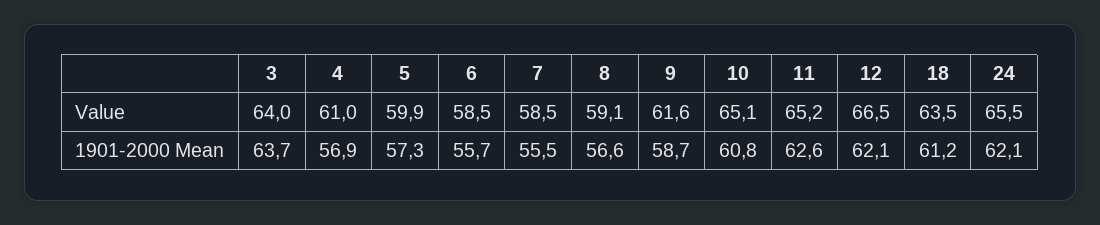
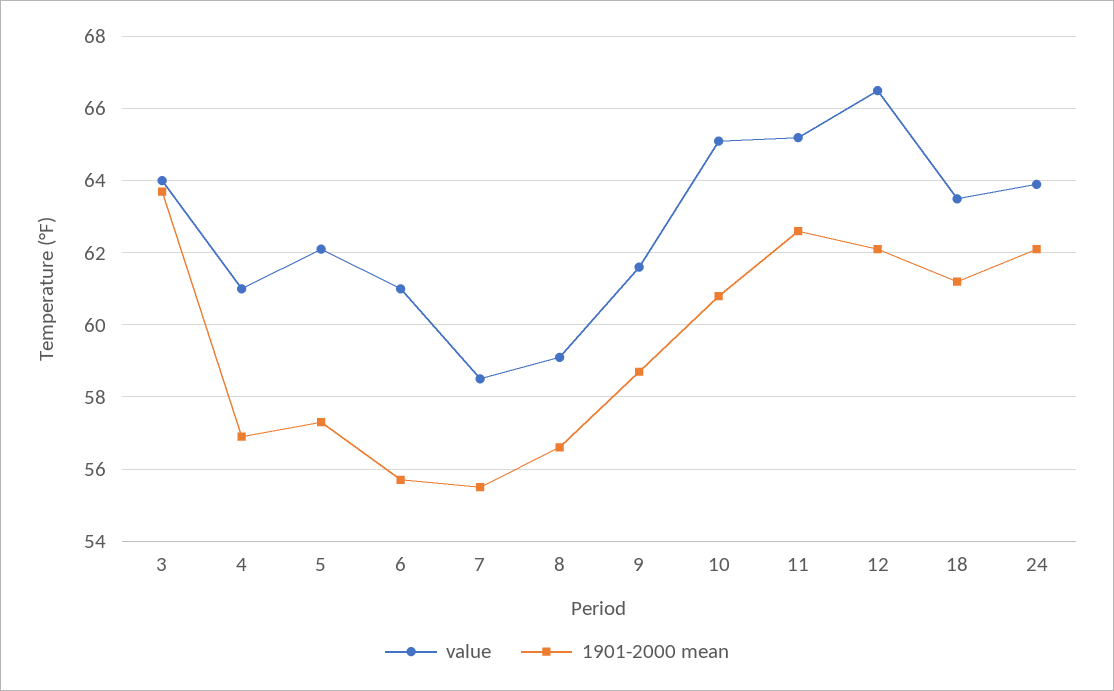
  {
    "Value": {
      "3": 64,
      "4": 61,
-     "5": 59.9,
+     "5": 62,
-     "6": 58.5,
+     "6": 61,
      "7": 58.5,
      "8": 59.1,
      "9": 61.6,
      "10": 65.1,
      "11": 65.2,
      "12": 66.5,
      "18": 63.5,
-     "24": 65.5
+     "24": 64
    },
    "1901-2000 Mean": {
      "3": 63.7,
      "4": 56.9,
      "5": 57.3,
      "6": 55.7,
      "7": 55.5,
      "8": 56.6,
      "9": 58.7,
      "10": 60.8,
      "11": 62.6,
      "12": 62.1,
      "18": 61.2,
      "24": 62.1
    }
  }

